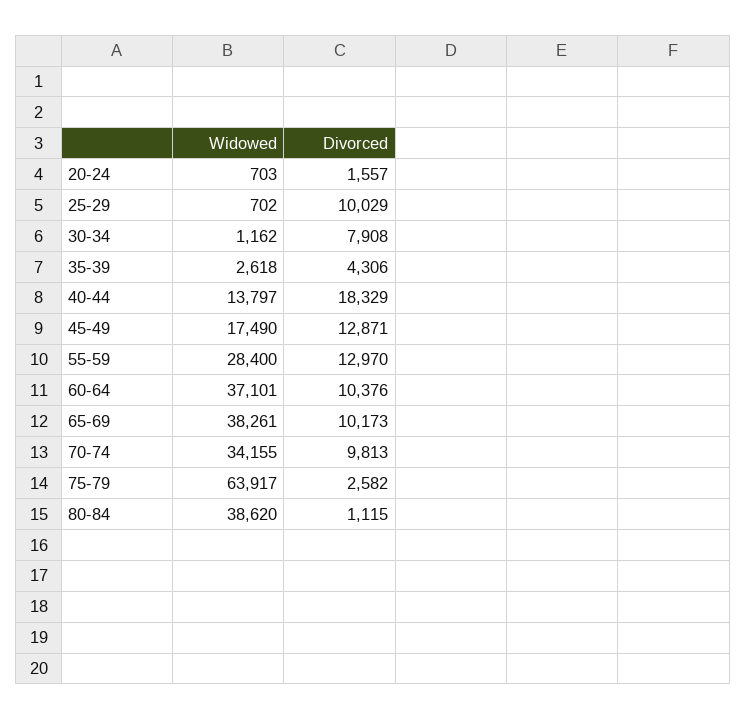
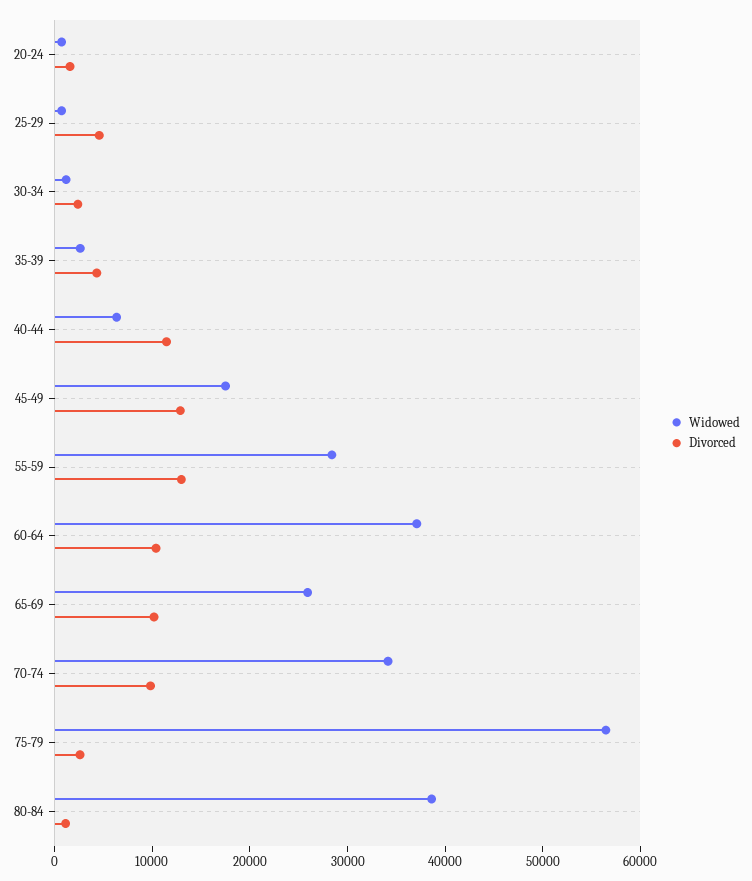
  {
    "Widowed": {
      "20-24": 703,
      "25-29": 702,
      "30-34": 1162,
      "35-39": 2618,
-     "40-44": 13797,
+     "40-44": 6000,
      "45-49": 17490,
      "55-59": 28400,
      "60-64": 37101,
-     "65-69": 38261,
+     "65-69": 26000,
      "70-74": 34155,
-     "75-79": 63917,
+     "75-79": 56000,
      "80-84": 38620
    },
    "Divorced": {
      "20-24": 1557,
-     "25-29": 10029,
+     "25-29": 4000,
-     "30-34": 7908,
+     "30-34": 2000,
      "35-39": 4306,
-     "40-44": 18329,
+     "40-44": 12000,
      "45-49": 12871,
      "55-59": 12970,
      "60-64": 10376,
      "65-69": 10173,
      "70-74": 9813,
      "75-79": 2582,
      "80-84": 1115
    }
  }

